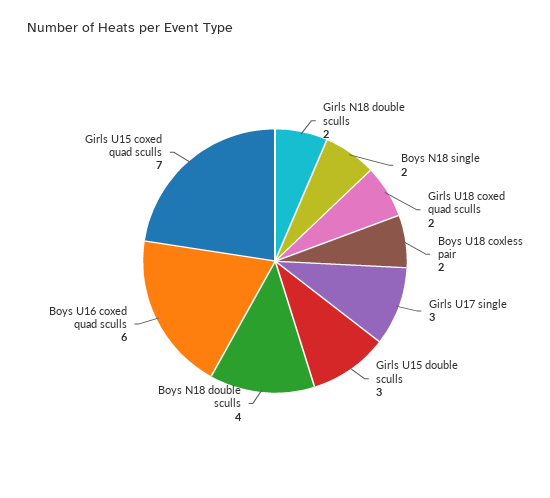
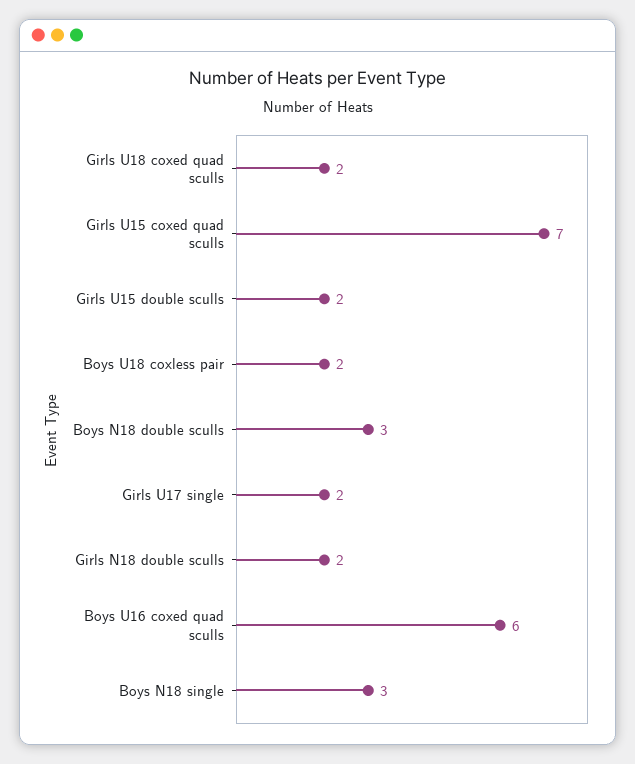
  {
    "Girls N18 double sculls": 2,
-   "Boys N18 single": 2,
+   "Boys N18 single": 3,
    "Girls U18 coxed quad sculls": 2,
    "Boys U18 coxless pair": 2,
-   "Girls U17 single": 3,
+   "Girls U17 single": 2,
-   "Girls U15 double sculls": 3,
+   "Girls U15 double sculls": 2,
-   "Boys N18 double sculls": 4,
+   "Boys N18 double sculls": 3,
    "Boys U16 coxed quad sculls": 6,
    "Girls U15 coxed quad sculls": 7
  }

